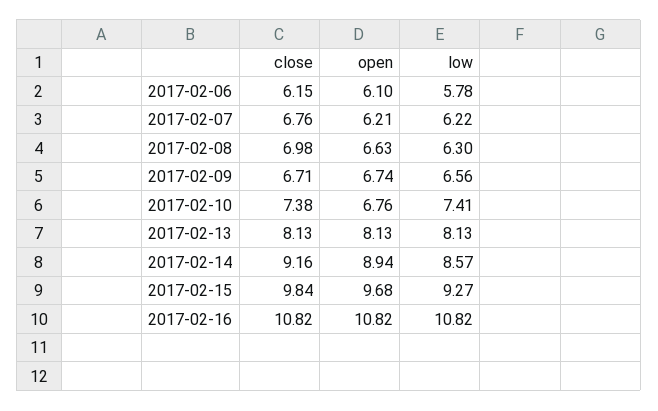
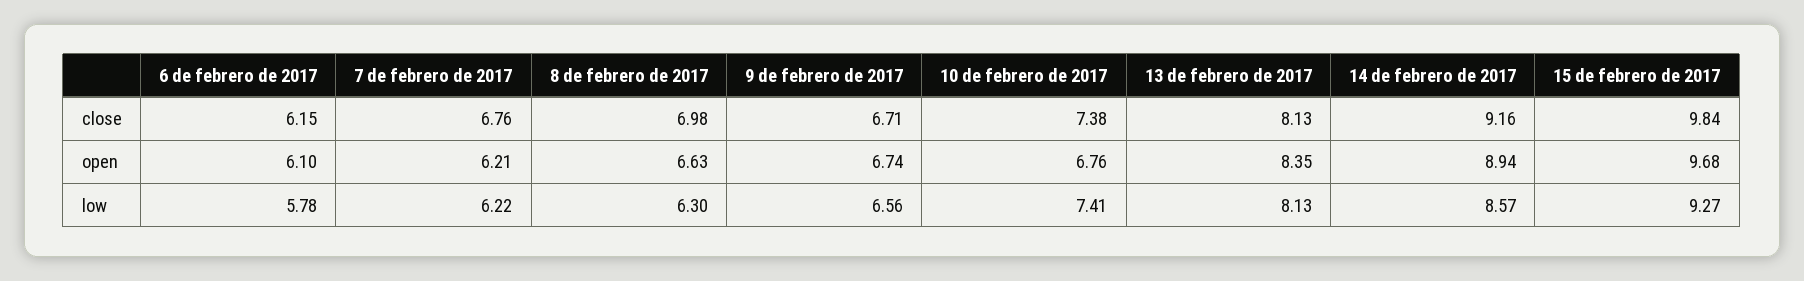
  {
    "close": {
      "2017-02-06": 6.15,
      "2017-02-07": 6.76,
      "2017-02-08": 6.98,
      "2017-02-09": 6.71,
      "2017-02-10": 7.38,
      "2017-02-13": 8.13,
      "2017-02-14": 9.16,
-     "2017-02-15": 9.84,
+     "2017-02-15": 9.84
-     "2017-02-16": 10.82
    },
    "open": {
      "2017-02-06": 6.1,
      "2017-02-07": 6.21,
      "2017-02-08": 6.63,
      "2017-02-09": 6.74,
      "2017-02-10": 6.76,
-     "2017-02-13": 8.13,
+     "2017-02-13": 8.35,
      "2017-02-14": 8.94,
-     "2017-02-15": 9.68,
+     "2017-02-15": 9.68
-     "2017-02-16": 10.82
    },
    "low": {
      "2017-02-06": 5.78,
      "2017-02-07": 6.22,
      "2017-02-08": 6.3,
      "2017-02-09": 6.56,
      "2017-02-10": 7.41,
      "2017-02-13": 8.13,
      "2017-02-14": 8.57,
-     "2017-02-15": 9.27,
+     "2017-02-15": 9.27
-     "2017-02-16": 10.82
    }
  }

